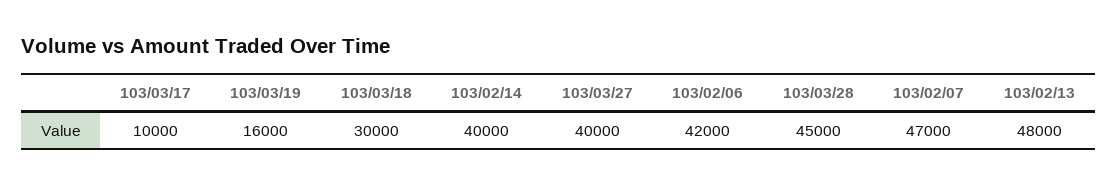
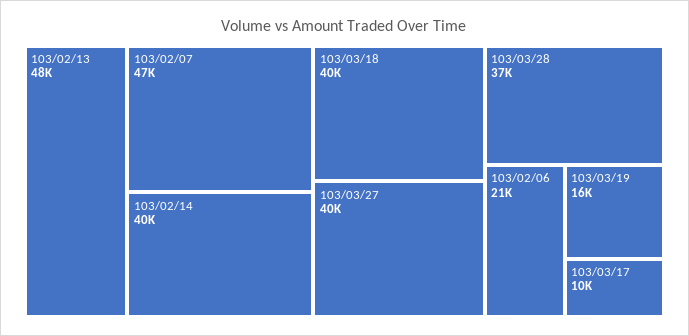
  {
    "103/03/17": 10000,
    "103/03/19": 16000,
-   "103/03/18": 30000,
+   "103/03/18": 40000,
    "103/02/14": 40000,
    "103/03/27": 40000,
-   "103/02/06": 42000,
+   "103/02/06": 21000,
-   "103/03/28": 45000,
+   "103/03/28": 37000,
    "103/02/07": 47000,
    "103/02/13": 48000
  }

